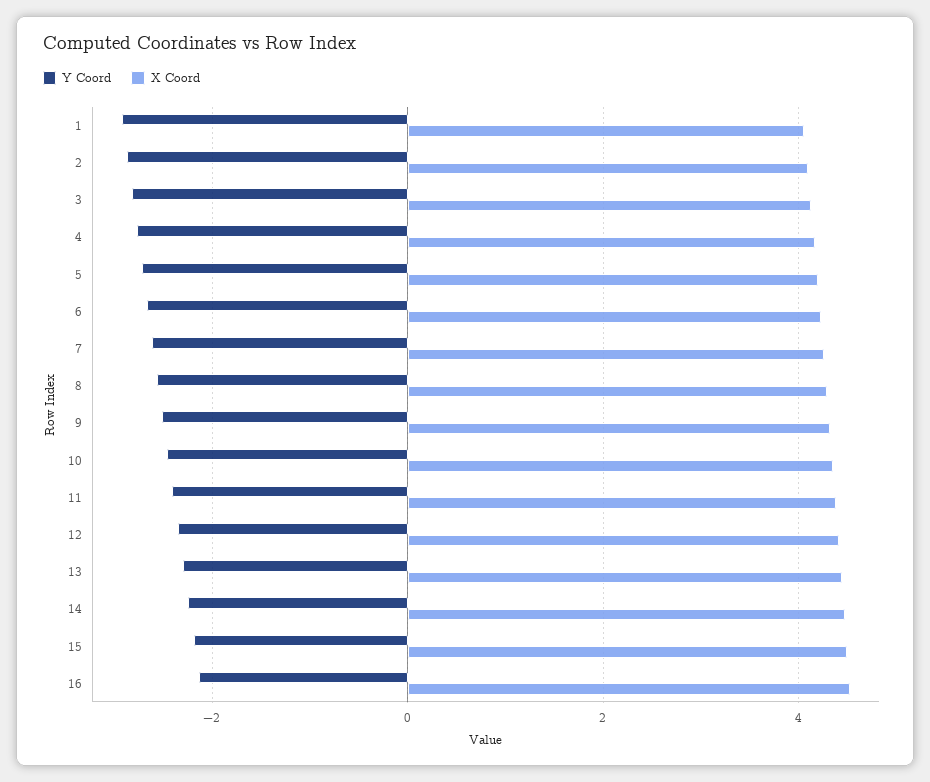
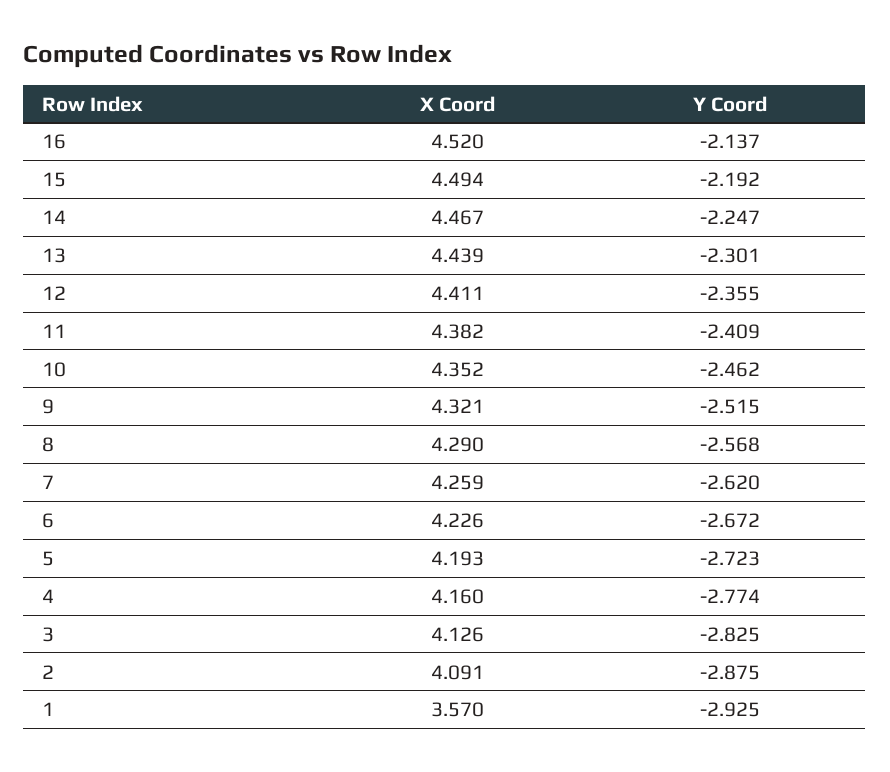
  {
    "Y Coord": {
      "1": -2.925,
      "2": -2.875,
      "3": -2.825,
      "4": -2.774,
      "5": -2.723,
      "6": -2.672,
      "7": -2.62,
      "8": -2.568,
      "9": -2.515,
      "10": -2.462,
      "11": -2.409,
      "12": -2.355,
      "13": -2.301,
      "14": -2.247,
      "15": -2.192,
      "16": -2.137
    },
    "X Coord": {
-     "1": 4,
+     "1": 3.57,
      "2": 4.091,
      "3": 4.126,
      "4": 4.16,
      "5": 4.193,
      "6": 4.226,
      "7": 4.259,
      "8": 4.29,
      "9": 4.321,
      "10": 4.352,
      "11": 4.382,
      "12": 4.411,
      "13": 4.439,
      "14": 4.467,
      "15": 4.494,
      "16": 4.52
    }
  }

